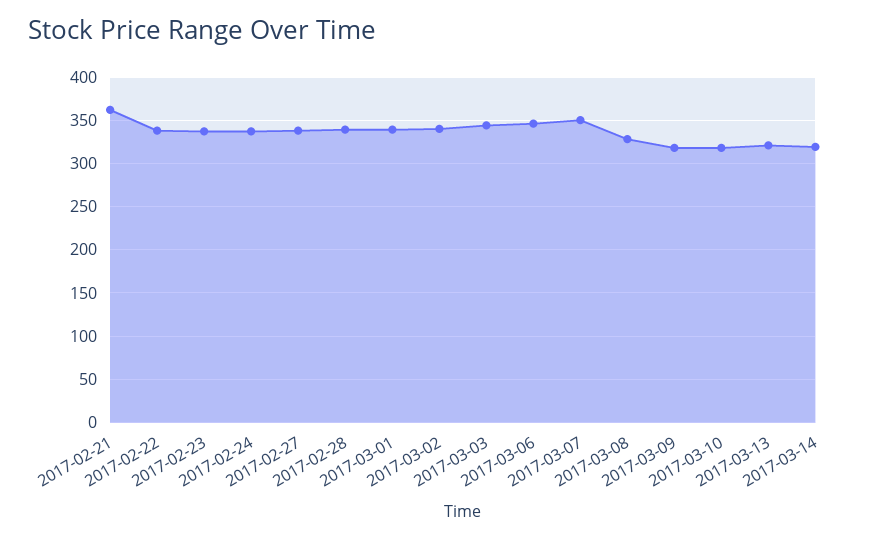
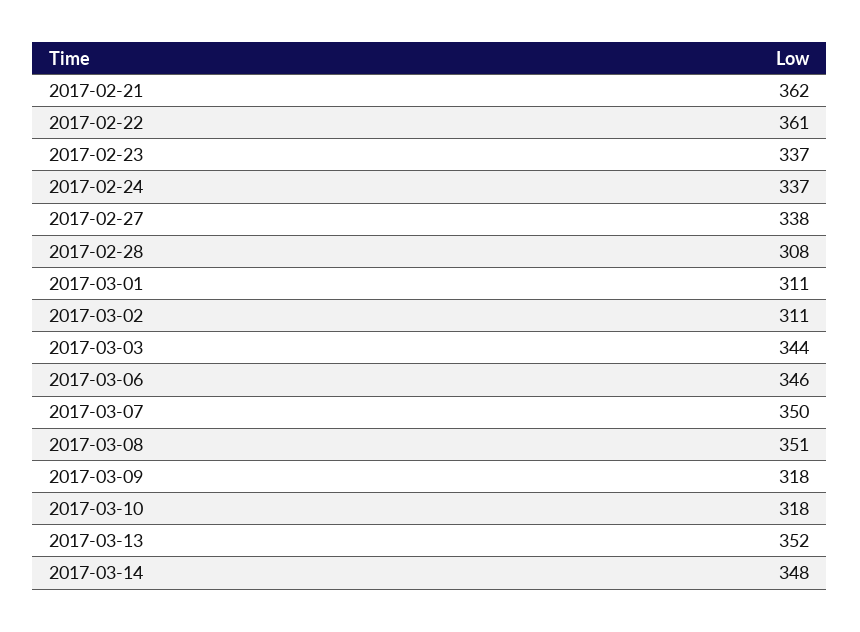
  {
    "2017-02-21": 362,
-   "2017-02-22": 340,
+   "2017-02-22": 361,
    "2017-02-23": 337,
    "2017-02-24": 337,
    "2017-02-27": 338,
-   "2017-02-28": 340,
+   "2017-02-28": 308,
-   "2017-03-01": 340,
+   "2017-03-01": 311,
-   "2017-03-02": 340,
+   "2017-03-02": 311,
    "2017-03-03": 344,
    "2017-03-06": 346,
    "2017-03-07": 350,
-   "2017-03-08": 330,
+   "2017-03-08": 351,
    "2017-03-09": 318,
    "2017-03-10": 318,
-   "2017-03-13": 320,
+   "2017-03-13": 352,
-   "2017-03-14": 320
+   "2017-03-14": 348
  }

